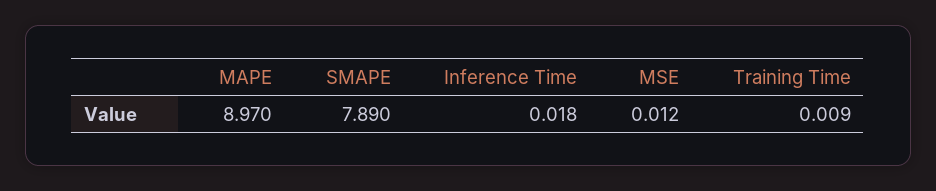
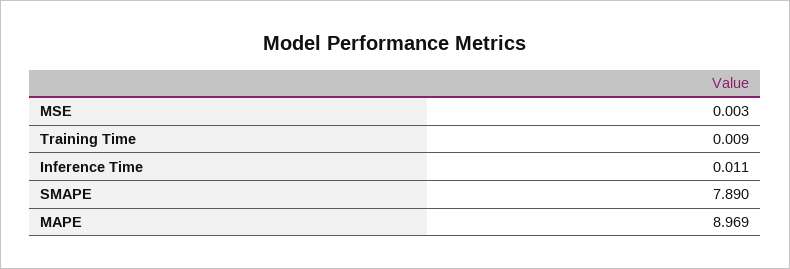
  {
-   "MAPE": 8.97,
+   "MAPE": 8.969,
    "SMAPE": 7.89,
-   "Inference Time": 0.018,
+   "Inference Time": 0.011,
-   "MSE": 0.012,
+   "MSE": 0.003,
    "Training Time": 0.009
  }

